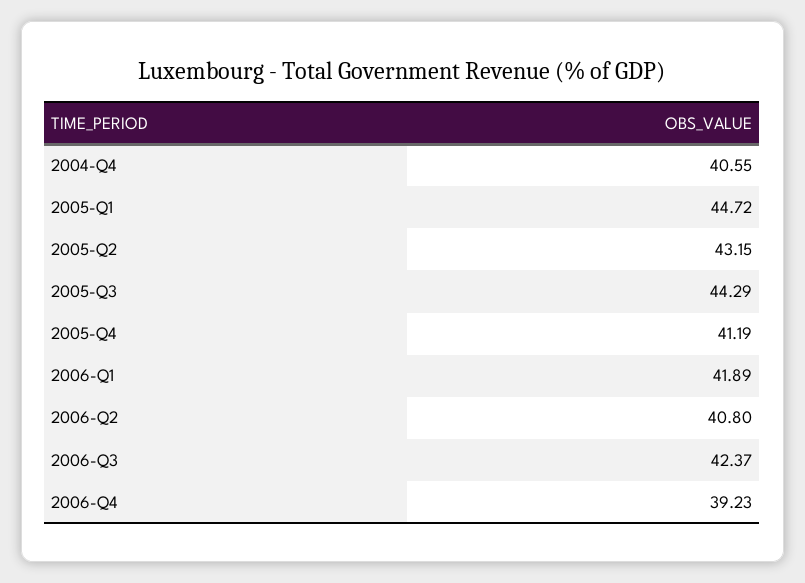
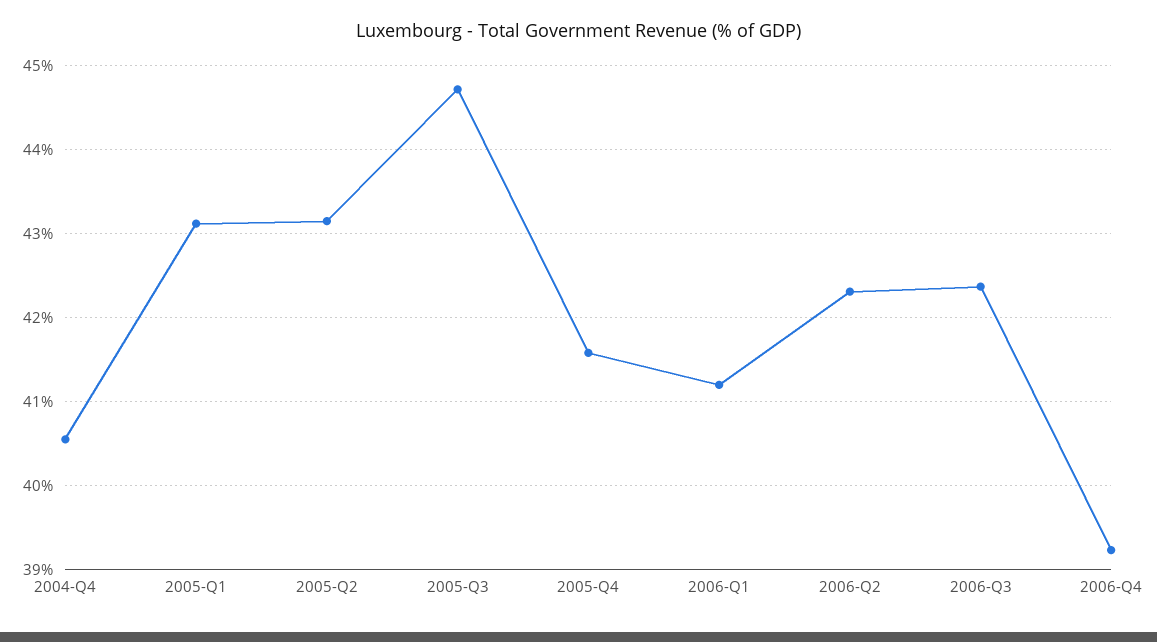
  {
    "2004-Q4": 40.55,
-   "2005-Q1": 44.72,
+   "2005-Q1": 43.1,
    "2005-Q2": 43.15,
-   "2005-Q3": 44.29,
+   "2005-Q3": 44.7,
-   "2005-Q4": 41.19,
+   "2005-Q4": 41.6,
-   "2006-Q1": 41.89,
+   "2006-Q1": 41.2,
-   "2006-Q2": 40.8,
+   "2006-Q2": 42.3,
    "2006-Q3": 42.37,
    "2006-Q4": 39.23
  }

